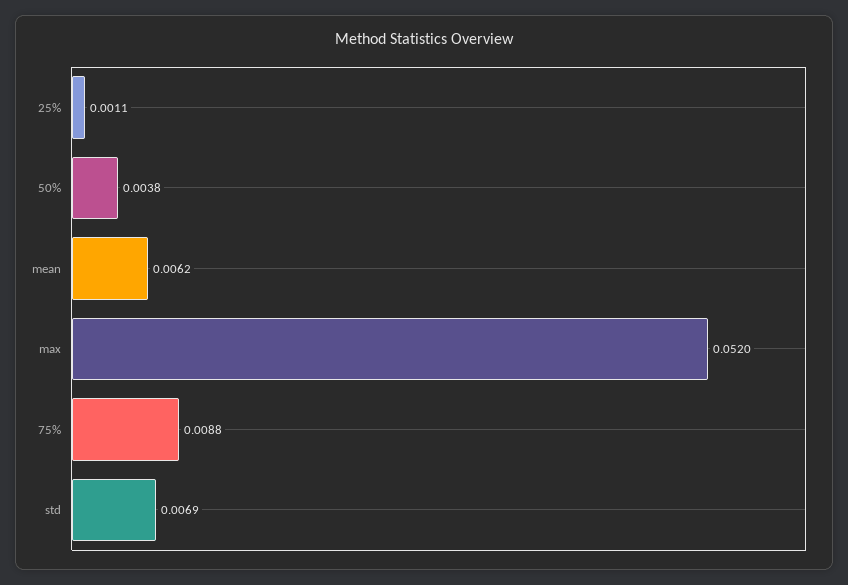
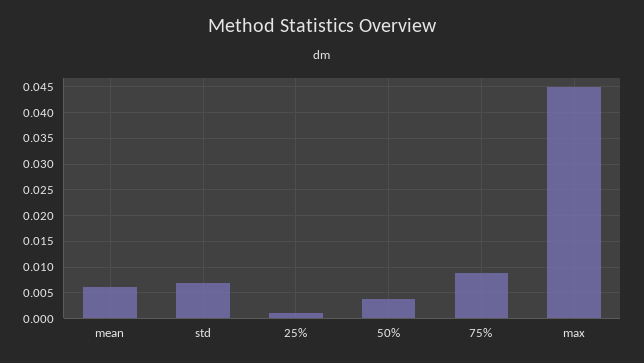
  {
    "25%": 0.0011,
    "50%": 0.0038,
    "mean": 0.0062,
-   "max": 0.052,
+   "max": 0.045,
    "75%": 0.0088,
    "std": 0.0069
  }

